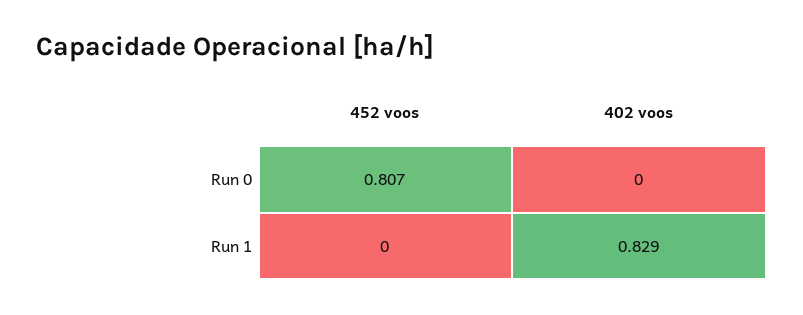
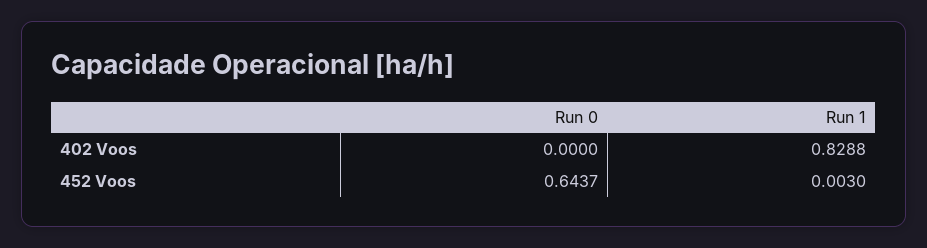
  {
    "452 voos": {
-     "Run 0": 0.807,
+     "Run 0": 0.6437,
-     "Run 1": 0
+     "Run 1": 0.003
    },
    "402 voos": {
      "Run 0": 0,
      "Run 1": 0.8288
    }
  }

